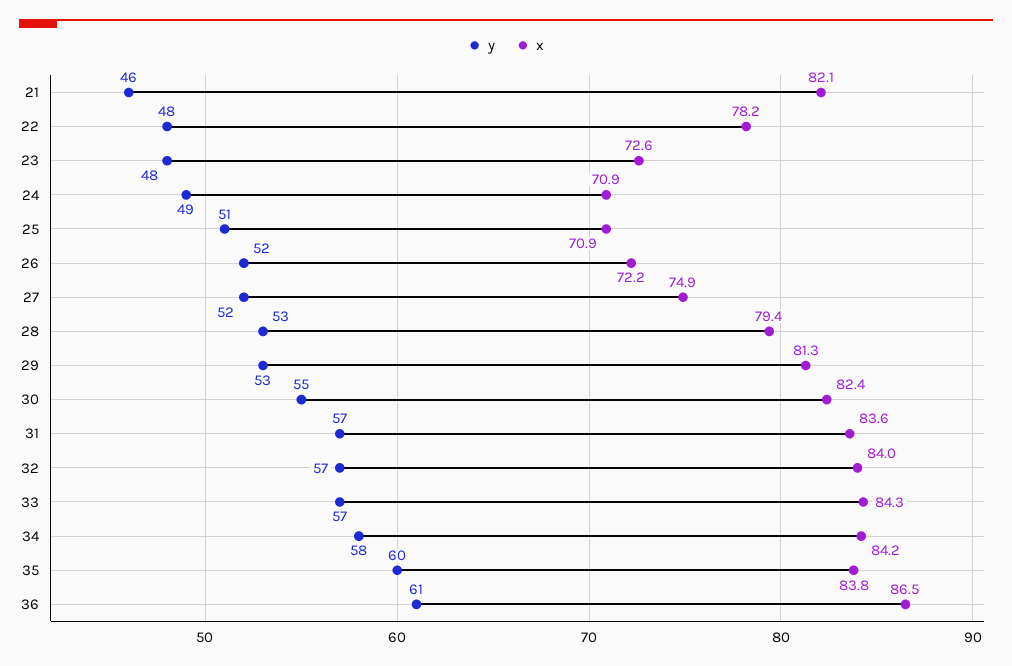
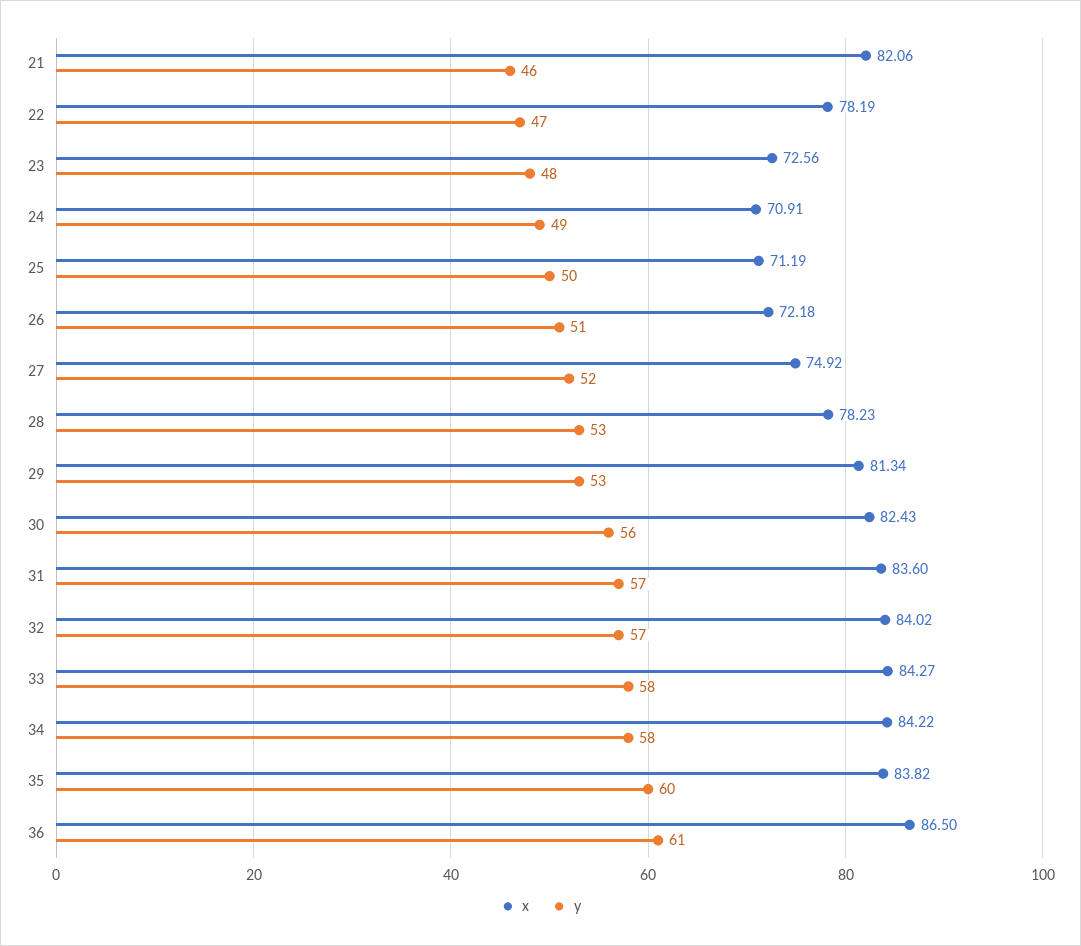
  {
    "y": {
      "21": 46,
-     "22": 48,
+     "22": 47,
      "23": 48,
      "24": 49,
-     "25": 51,
+     "25": 50,
-     "26": 52,
+     "26": 51,
      "27": 52,
      "28": 53,
      "29": 53,
-     "30": 55,
+     "30": 56,
      "31": 57,
      "32": 57,
-     "33": 57,
+     "33": 58,
      "34": 58,
      "35": 60,
      "36": 61
    },
    "x": {
      "21": 82.06,
      "22": 78.19,
      "23": 72.56,
      "24": 70.91,
-     "25": 70.9,
+     "25": 71.19,
      "26": 72.18,
      "27": 74.92,
-     "28": 79.4,
+     "28": 78.23,
      "29": 81.34,
      "30": 82.43,
      "31": 83.6,
      "32": 84.02,
      "33": 84.27,
      "34": 84.22,
      "35": 83.82,
      "36": 86.5
    }
  }

